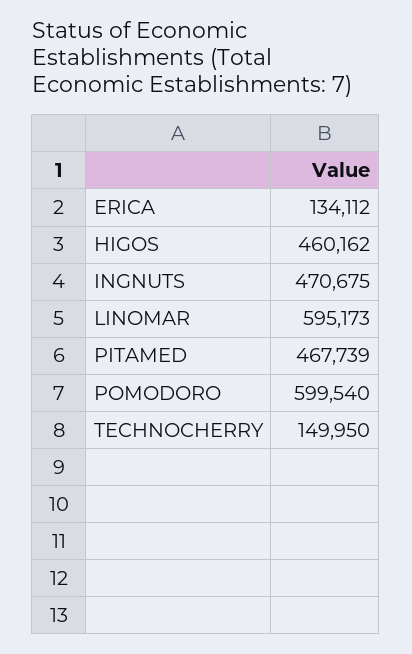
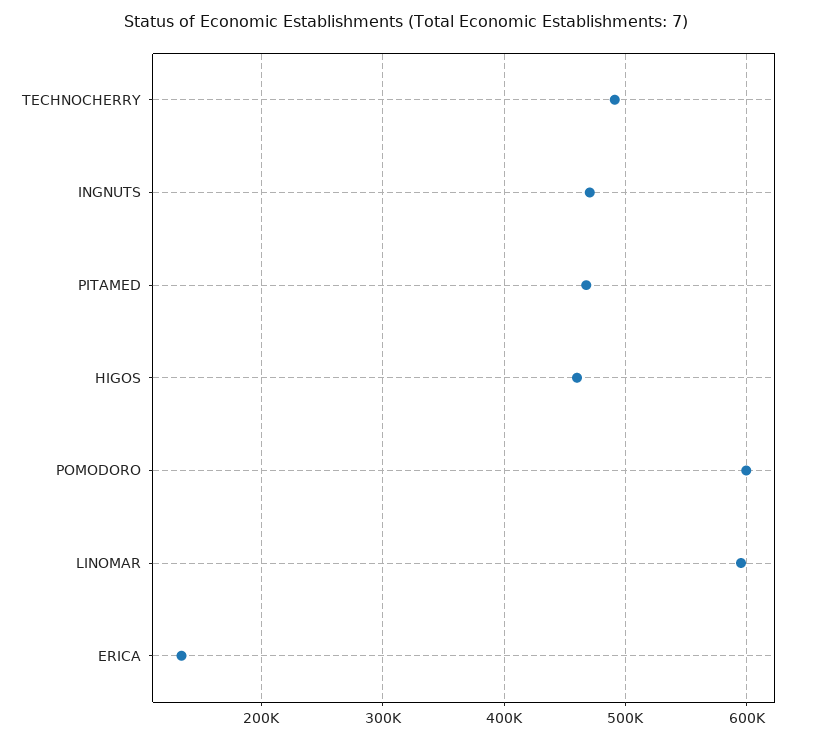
  {
    "ERICA": 134112,
    "HIGOS": 460162,
    "INGNUTS": 470675,
    "LINOMAR": 595173,
    "PITAMED": 467739,
    "POMODORO": 599540,
-   "TECHNOCHERRY": 149950
+   "TECHNOCHERRY": 490000
  }

